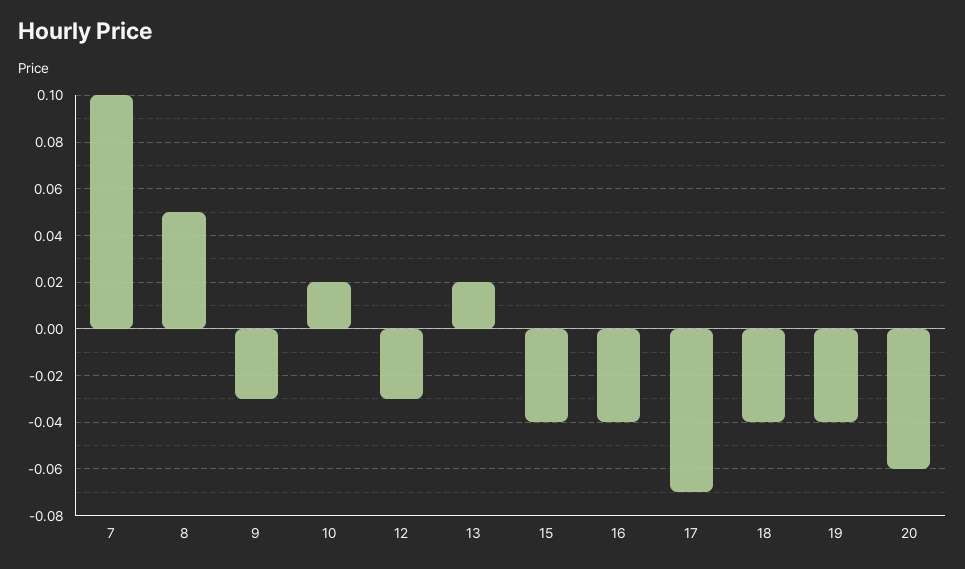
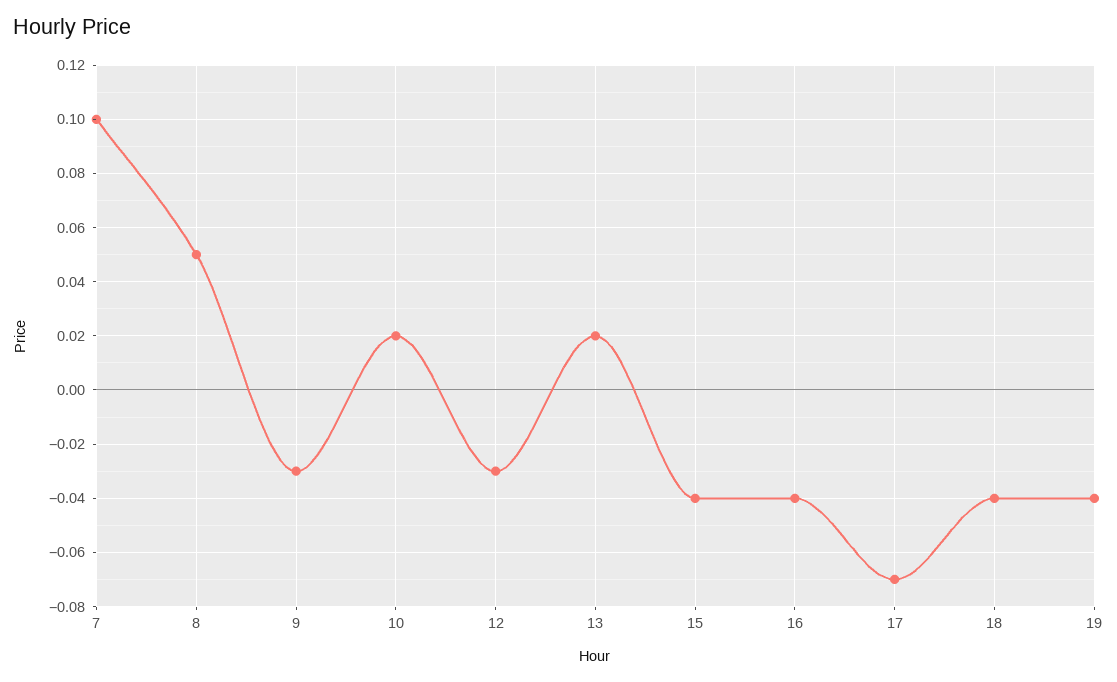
  {
    "7": 0.1,
    "8": 0.05,
    "9": -0.03,
    "10": 0.02,
    "12": -0.03,
    "13": 0.02,
    "15": -0.04,
    "16": -0.04,
    "17": -0.07,
    "18": -0.04,
-   "19": -0.04,
+   "19": -0.04
-   "20": -0.06
  }

